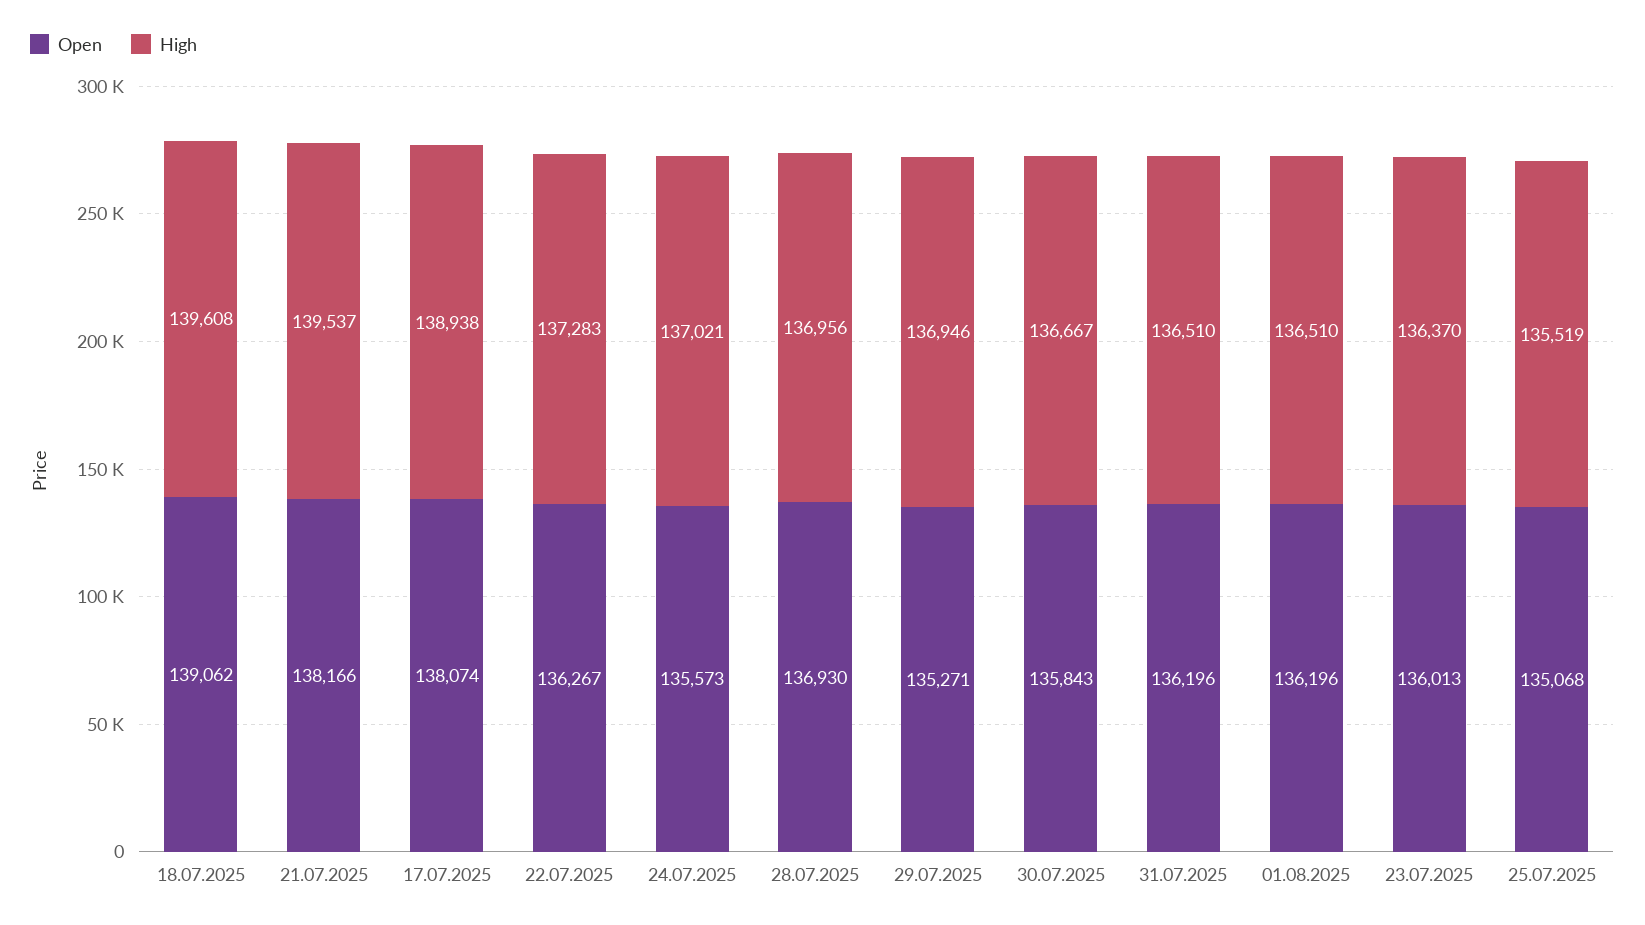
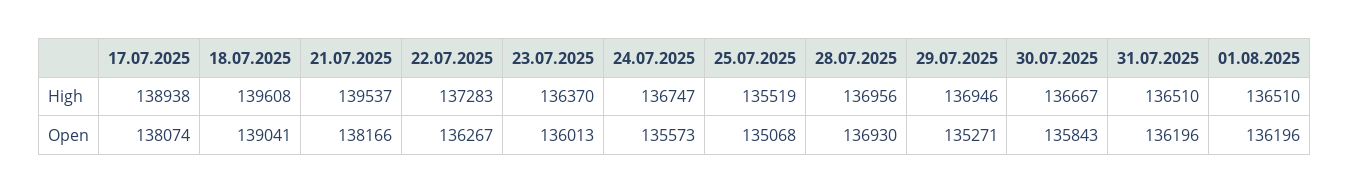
  {
    "Open": {
-     "18.07.2025": 139062,
+     "18.07.2025": 139041,
      "21.07.2025": 138166,
      "17.07.2025": 138074,
      "22.07.2025": 136267,
      "24.07.2025": 135573,
      "28.07.2025": 136930,
      "29.07.2025": 135271,
      "30.07.2025": 135843,
      "31.07.2025": 136196,
      "01.08.2025": 136196,
      "23.07.2025": 136013,
      "25.07.2025": 135068
    },
    "High": {
      "18.07.2025": 139608,
      "21.07.2025": 139537,
      "17.07.2025": 138938,
      "22.07.2025": 137283,
-     "24.07.2025": 137021,
+     "24.07.2025": 136747,
      "28.07.2025": 136956,
      "29.07.2025": 136946,
      "30.07.2025": 136667,
      "31.07.2025": 136510,
      "01.08.2025": 136510,
      "23.07.2025": 136370,
      "25.07.2025": 135519
    }
  }

